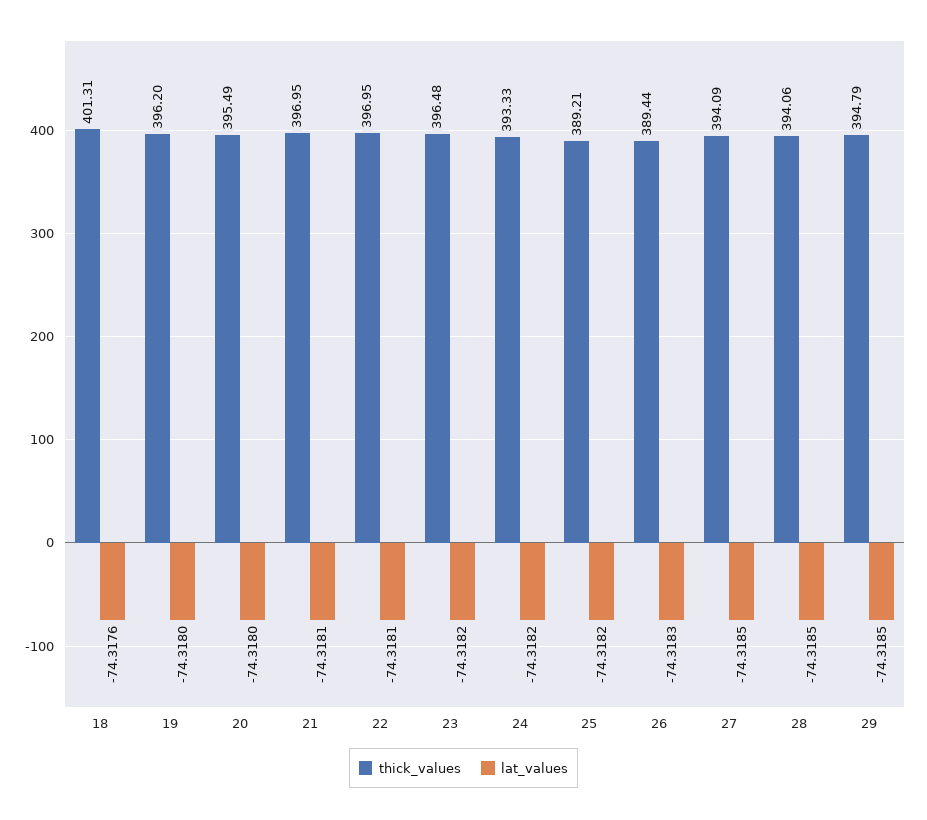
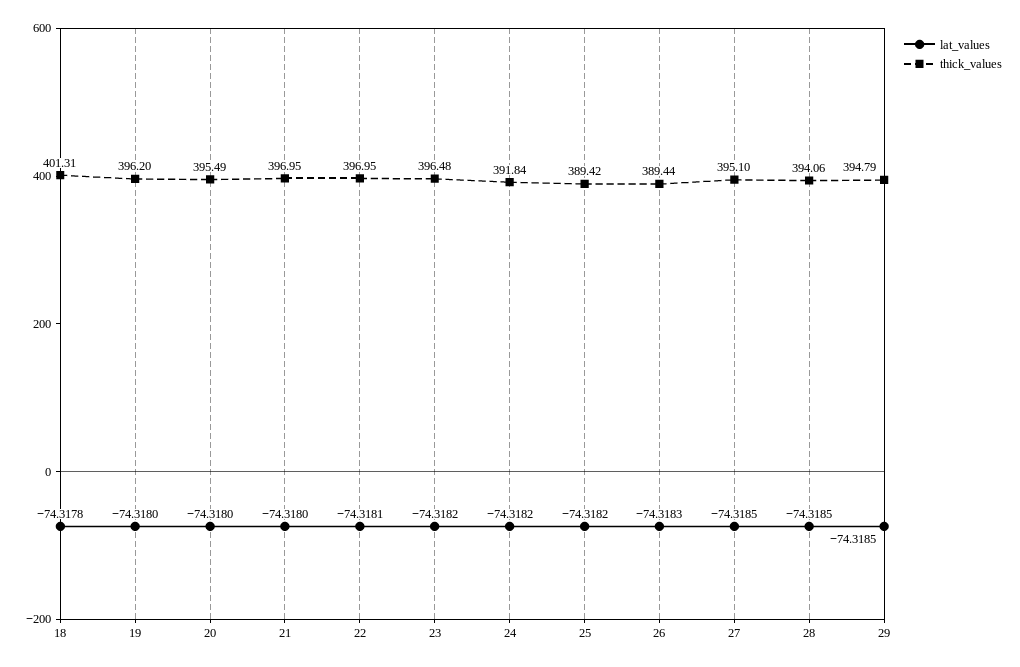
  {
    "thick_values": {
      "18": 401.31,
      "19": 396.2,
      "20": 395.49,
      "21": 396.95,
      "22": 396.95,
      "23": 396.48,
-     "24": 393.33,
+     "24": 391.84,
-     "25": 389.21,
+     "25": 389.42,
      "26": 389.44,
-     "27": 394.09,
+     "27": 395.1,
      "28": 394.06,
      "29": 394.79
    },
    "lat_values": {
-     "18": -74.3176,
+     "18": -74.3178,
      "19": -74.318,
      "20": -74.318,
-     "21": -74.3181,
+     "21": -74.318,
      "22": -74.3181,
      "23": -74.3182,
      "24": -74.3182,
      "25": -74.3182,
      "26": -74.3183,
      "27": -74.3185,
      "28": -74.3185,
      "29": -74.3185
    }
  }

